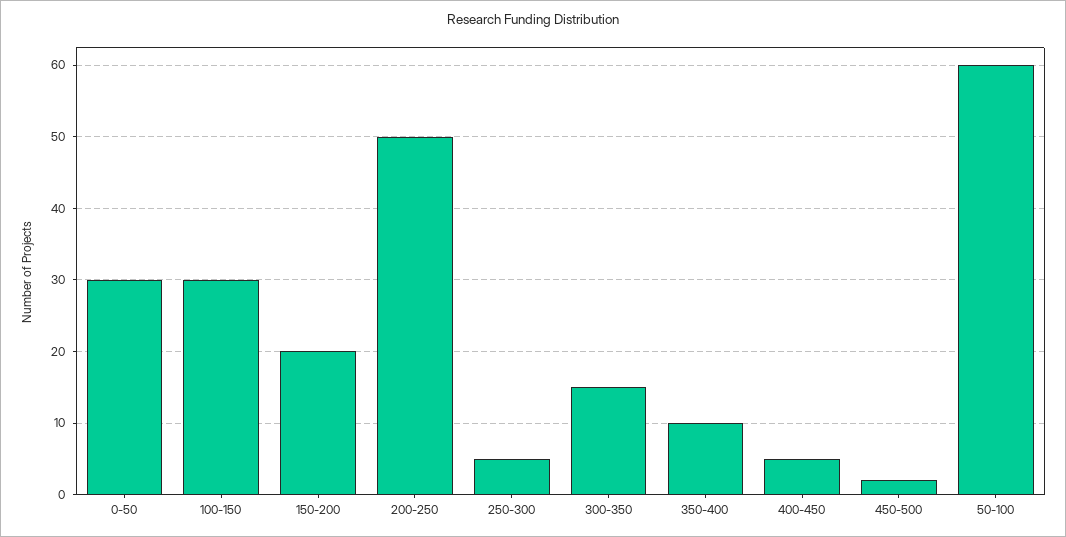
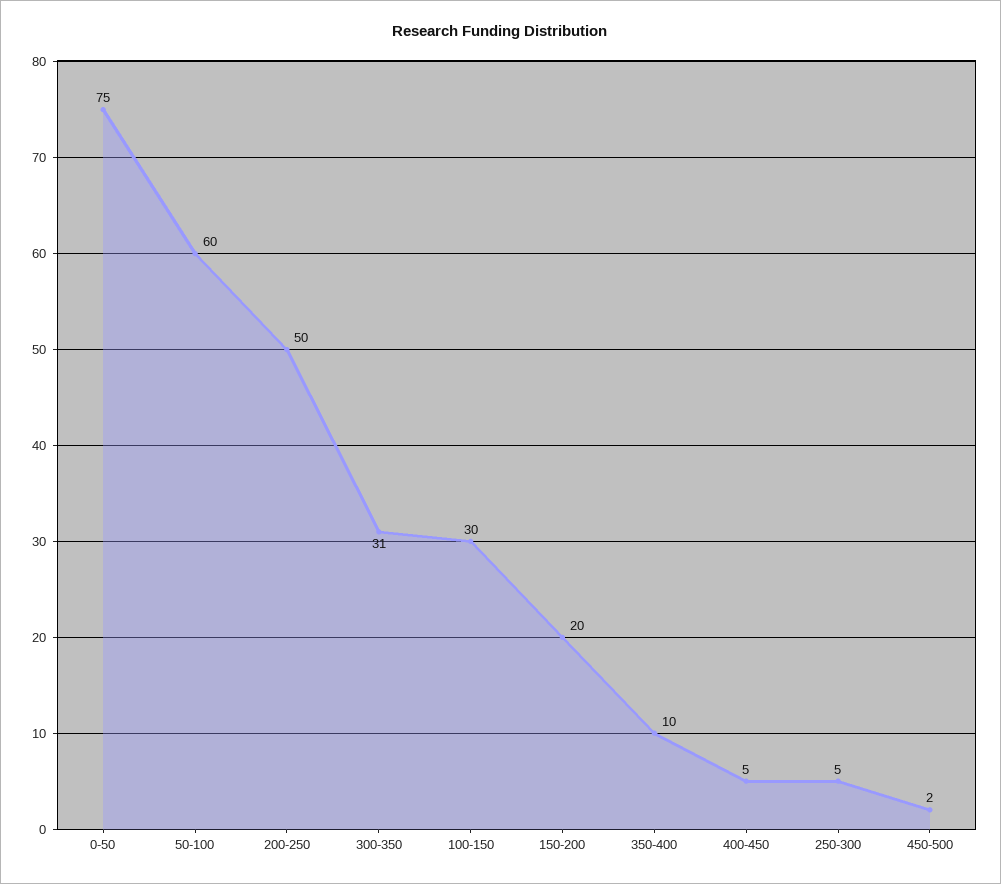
  {
-   "0-50": 30,
+   "0-50": 75,
    "100-150": 30,
    "150-200": 20,
    "200-250": 50,
    "250-300": 5,
-   "300-350": 15,
+   "300-350": 31,
    "350-400": 10,
    "400-450": 5,
    "450-500": 2,
    "50-100": 60
  }

